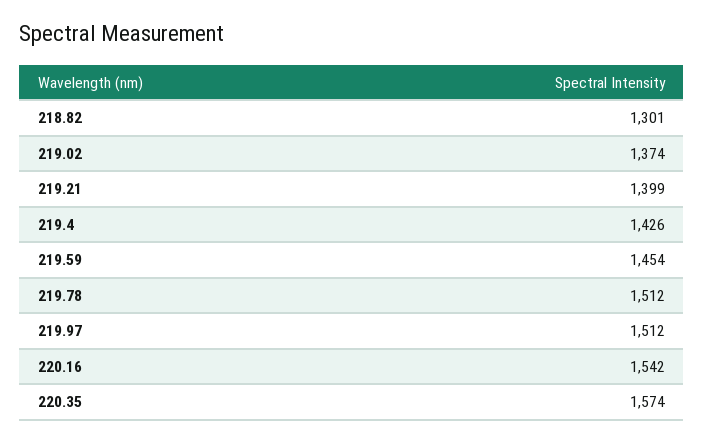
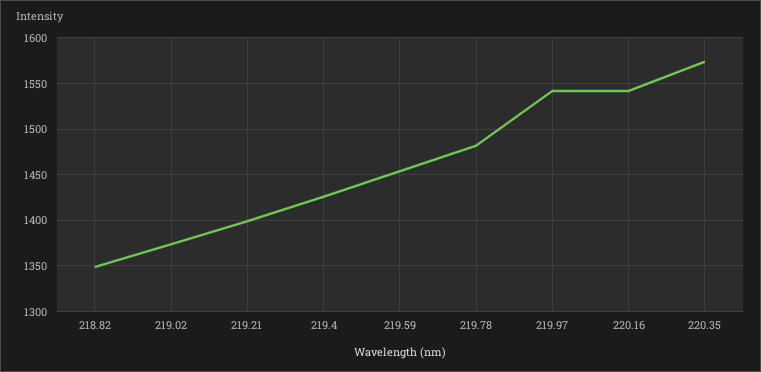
  {
-   "218.82": 1301,
+   "218.82": 1350,
    "219.02": 1374,
    "219.21": 1399,
    "219.4": 1426,
    "219.59": 1454,
-   "219.78": 1512,
+   "219.78": 1480,
-   "219.97": 1512,
+   "219.97": 1540,
    "220.16": 1542,
    "220.35": 1574
  }

